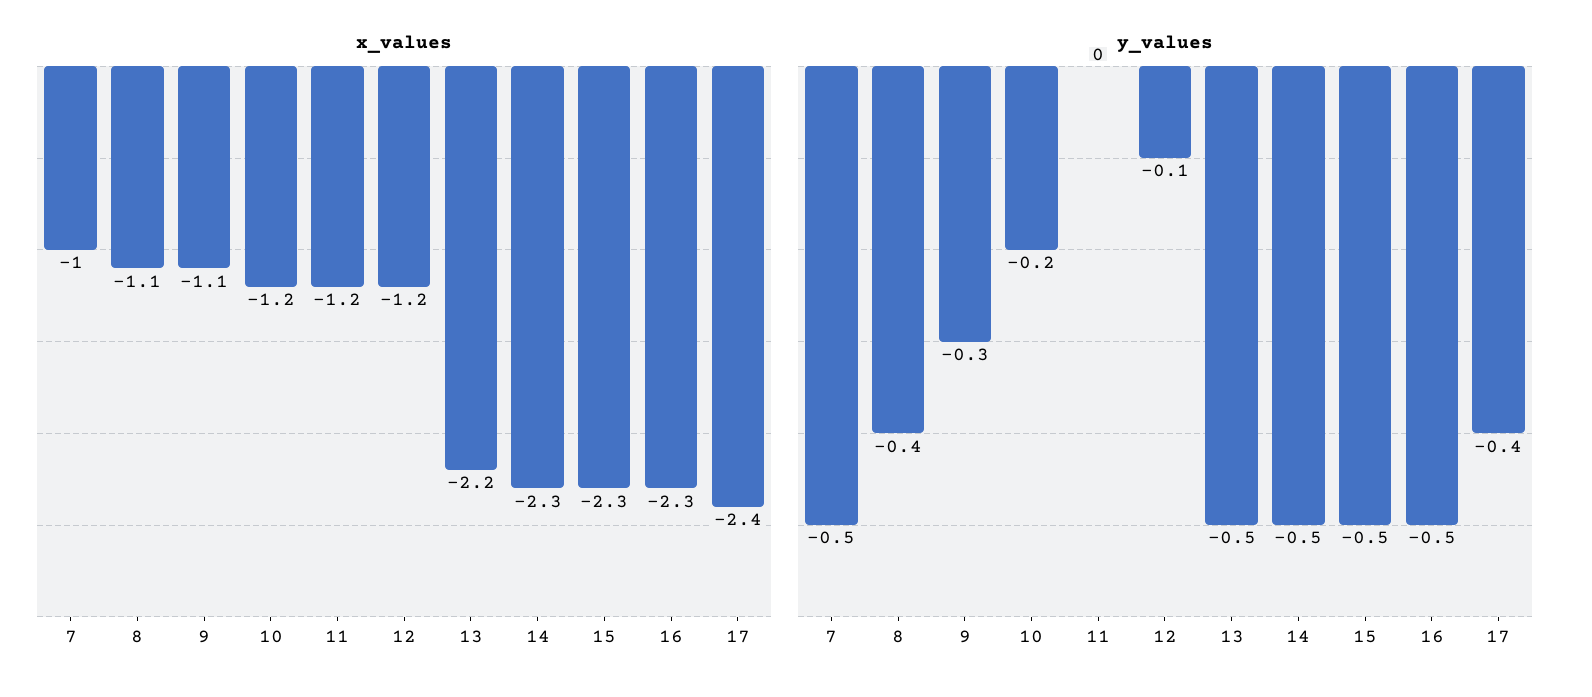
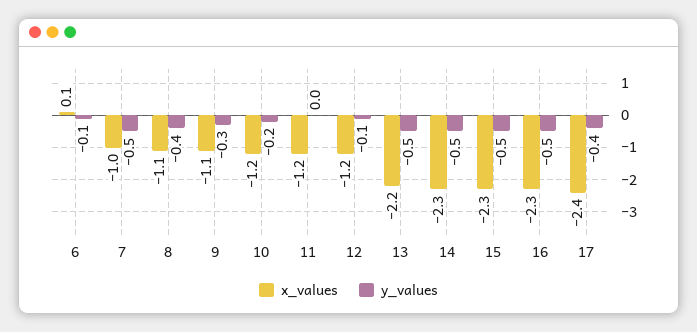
  {
    "x_values": {
      "7": -1,
      "8": -1.1,
      "9": -1.1,
      "10": -1.2,
      "11": -1.2,
      "12": -1.2,
      "13": -2.2,
      "14": -2.3,
      "15": -2.3,
      "16": -2.3,
-     "17": -2.4
+     "17": -2.4,
+     "6": 0.1
    },
    "y_values": {
      "7": -0.5,
      "8": -0.4,
      "9": -0.3,
      "10": -0.2,
      "11": 0,
      "12": -0.1,
      "13": -0.5,
      "14": -0.5,
      "15": -0.5,
      "16": -0.5,
-     "17": -0.4
+     "17": -0.4,
+     "6": -0.1
    }
  }

